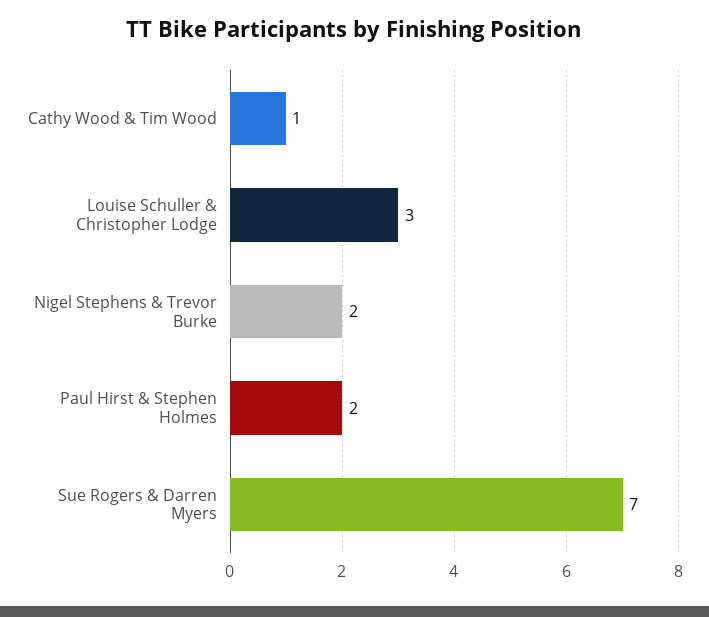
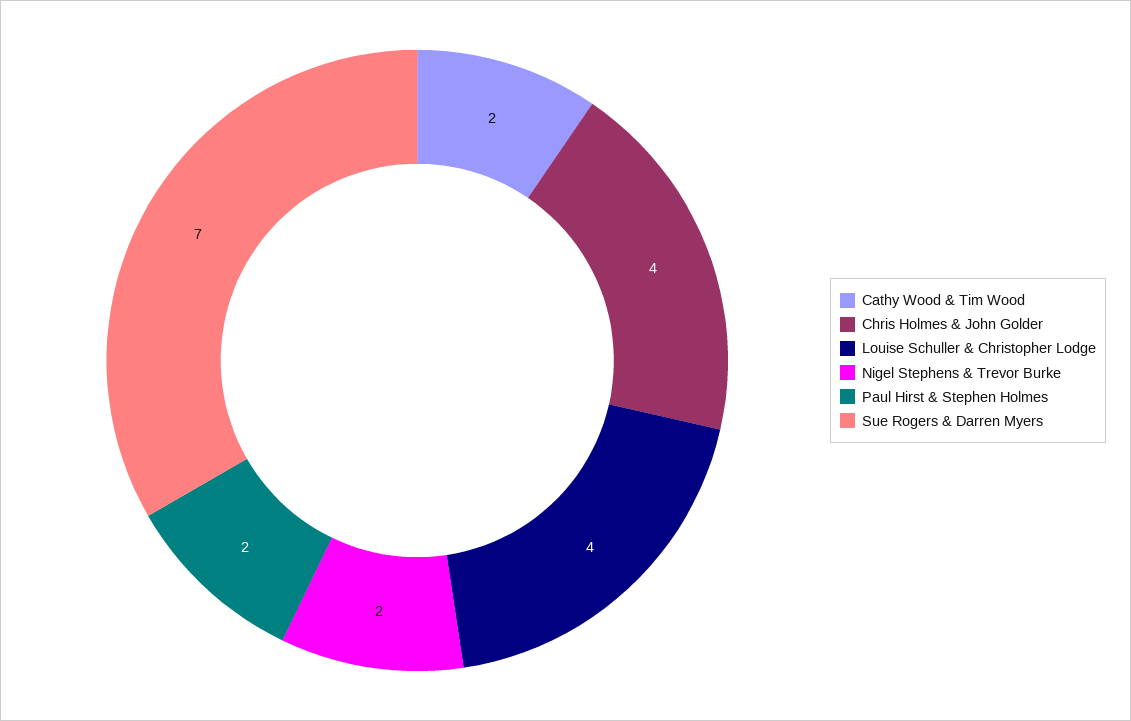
  {
-   "Cathy Wood & Tim Wood": 1,
+   "Cathy Wood & Tim Wood": 2,
-   "Louise Schuller & Christopher Lodge": 3,
+   "Louise Schuller & Christopher Lodge": 4,
    "Nigel Stephens & Trevor Burke": 2,
    "Paul Hirst & Stephen Holmes": 2,
-   "Sue Rogers & Darren Myers": 7
+   "Sue Rogers & Darren Myers": 7,
+   "Chris Holmes & John Golder": 4
  }

